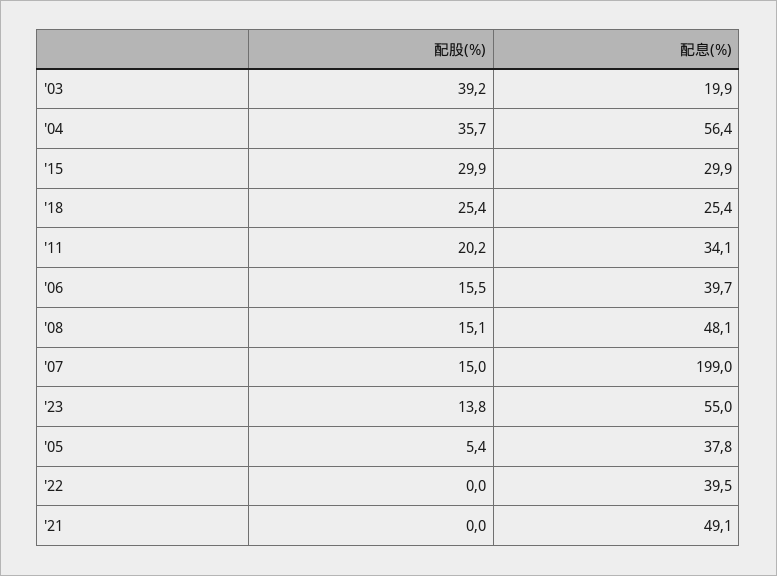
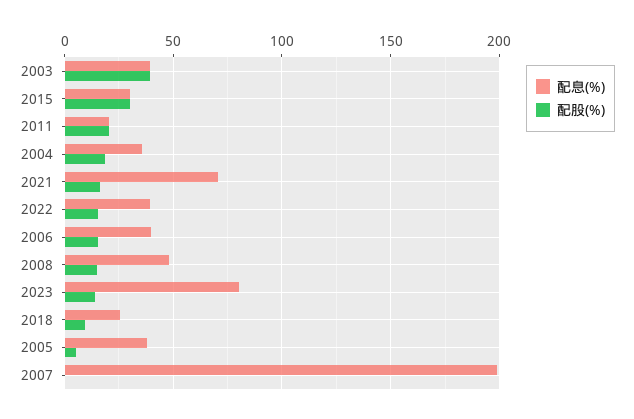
  {
    "配股(%)": {
      "'03": 39.2,
-     "'04": 35.7,
+     "'04": 20,
      "'15": 29.9,
-     "'18": 25.4,
+     "'18": 10,
      "'11": 20.2,
      "'06": 15.5,
      "'08": 15.1,
-     "'07": 15,
+     "'07": 0,
      "'23": 13.8,
      "'05": 5.4,
-     "'22": 0,
+     "'22": 15,
-     "'21": 0
+     "'21": 15
    },
    "配息(%)": {
-     "'03": 19.9,
+     "'03": 40,
-     "'04": 56.4,
+     "'04": 35,
      "'15": 29.9,
      "'18": 25.4,
-     "'11": 34.1,
+     "'11": 20,
      "'06": 39.7,
      "'08": 48.1,
      "'07": 199,
-     "'23": 55,
+     "'23": 80,
      "'05": 37.8,
      "'22": 39.5,
-     "'21": 49.1
+     "'21": 70
    }
  }

